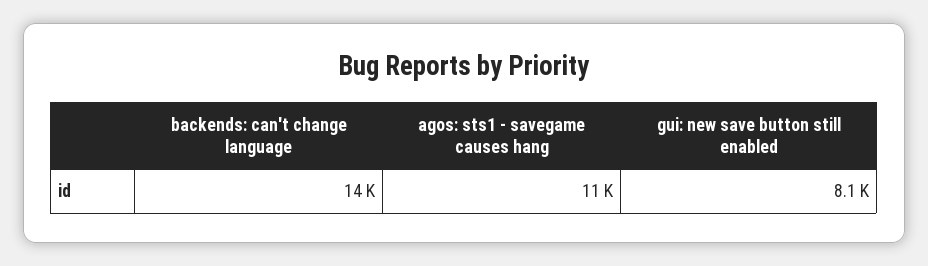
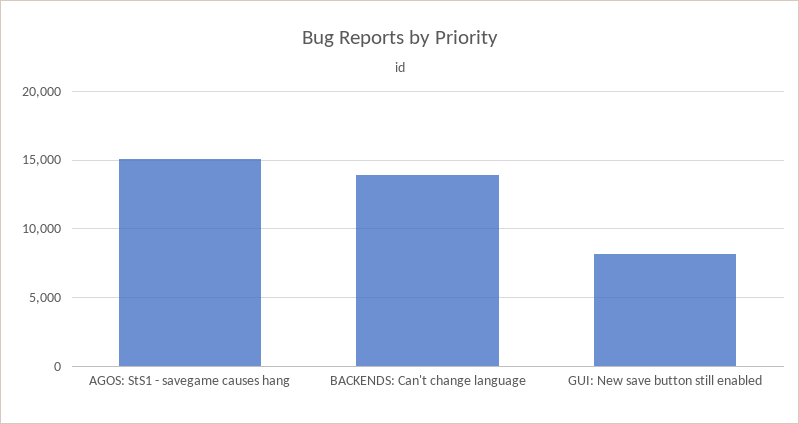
  {
    "backends: can't change language": 14000,
-   "agos: sts1 - savegame causes hang": 11000,
+   "agos: sts1 - savegame causes hang": 15000,
    "gui: new save button still enabled": 8100
  }

